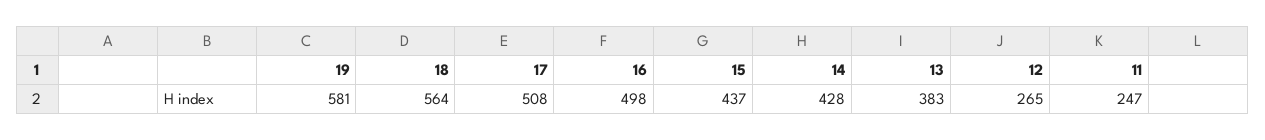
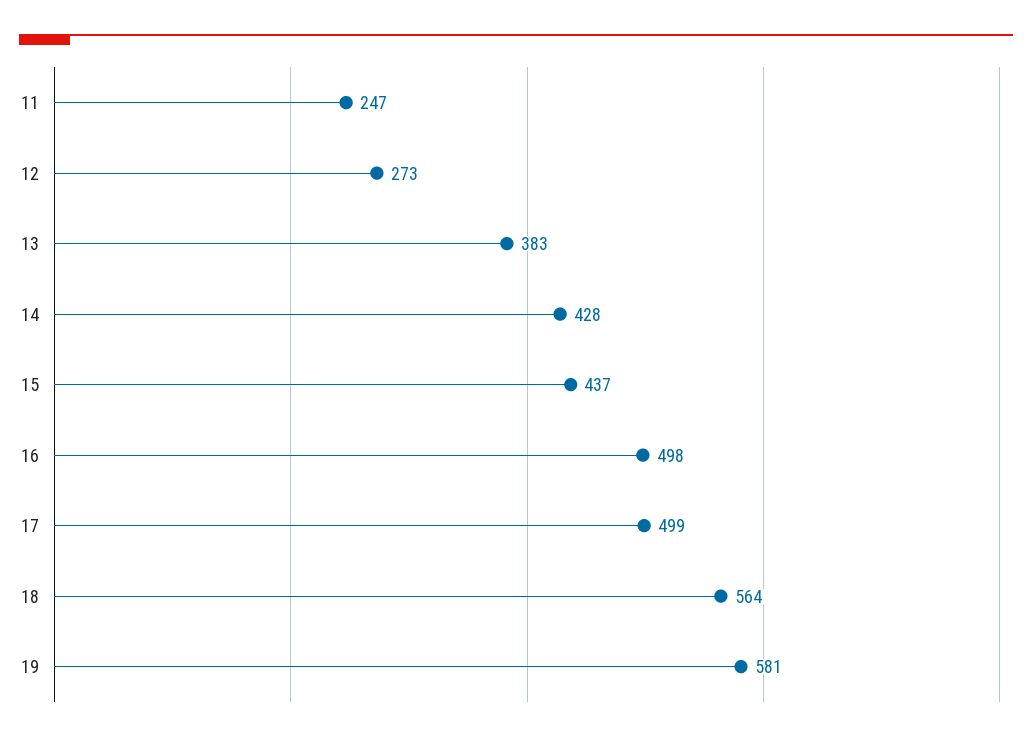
  {
    "19": 581,
    "18": 564,
-   "17": 508,
+   "17": 499,
    "16": 498,
    "15": 437,
    "14": 428,
    "13": 383,
-   "12": 265,
+   "12": 273,
    "11": 247
  }

